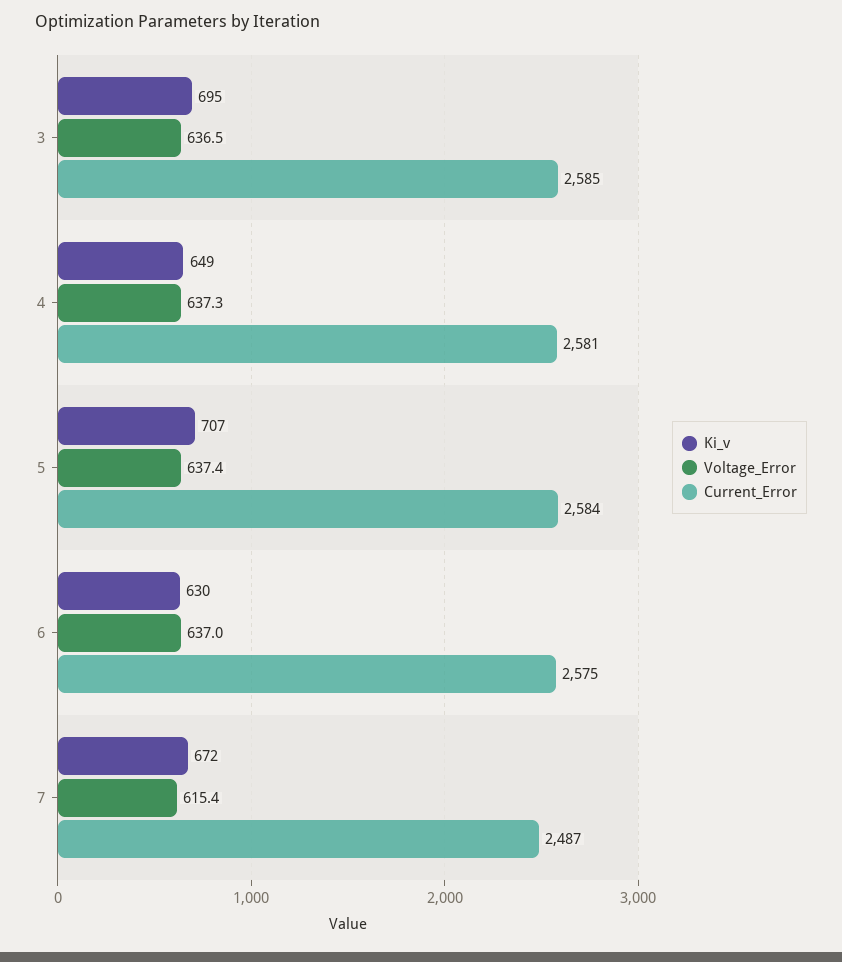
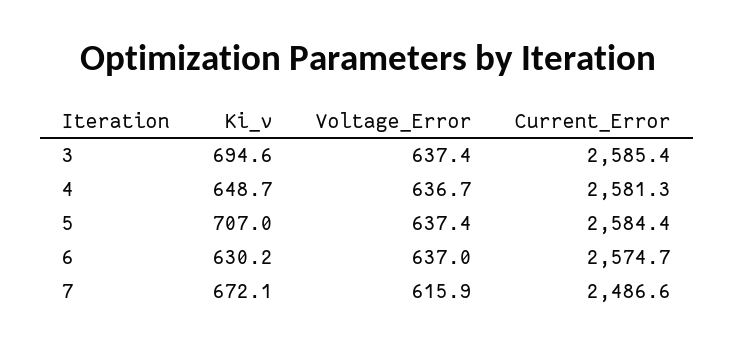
  {
    "Ki_v": {
      "3": 694.6,
      "4": 648.7,
      "5": 707,
      "6": 630.2,
      "7": 672.1
    },
    "Voltage_Error": {
-     "3": 636.5,
+     "3": 637.4,
-     "4": 637.3,
+     "4": 636.7,
      "5": 637.4,
      "6": 637,
-     "7": 615.4
+     "7": 615.9
    },
    "Current_Error": {
      "3": 2585.4,
      "4": 2581.3,
      "5": 2584.4,
      "6": 2574.7,
      "7": 2486.6
    }
  }

